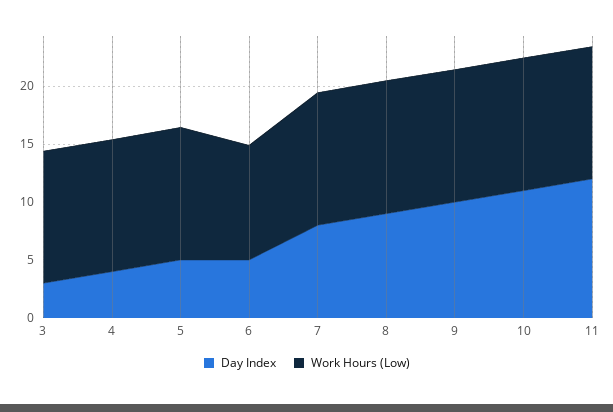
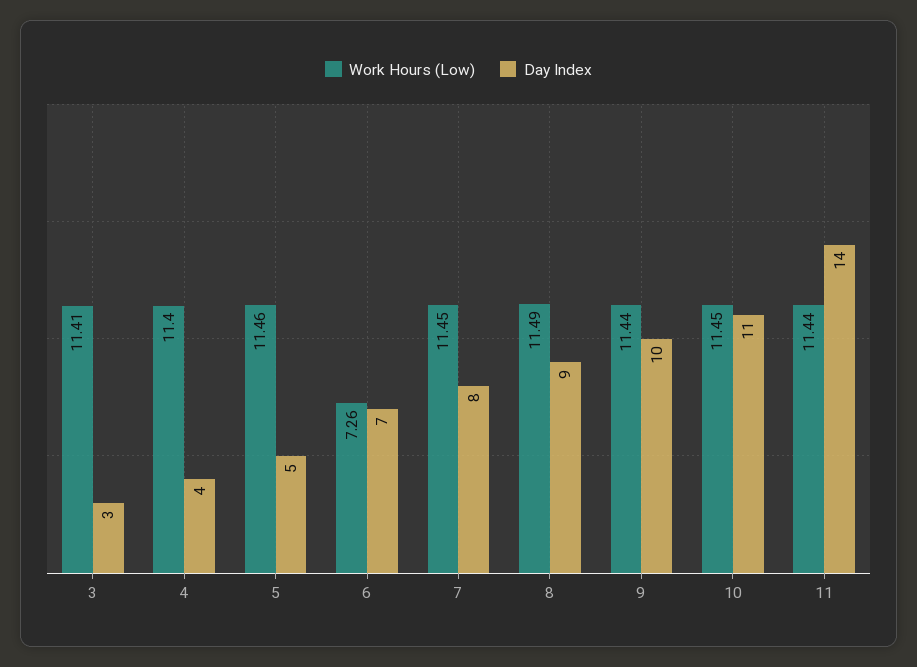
  {
    "Day Index": {
      "3": 3,
      "4": 4,
      "5": 5,
-     "6": 5,
+     "6": 7,
      "7": 8,
      "8": 9,
      "9": 10,
      "10": 11,
-     "11": 12
+     "11": 14
    },
    "Work Hours (Low)": {
      "3": 11.41,
      "4": 11.4,
      "5": 11.46,
-     "6": 10,
+     "6": 7.26,
      "7": 11.45,
      "8": 11.49,
      "9": 11.44,
      "10": 11.45,
      "11": 11.44
    }
  }

